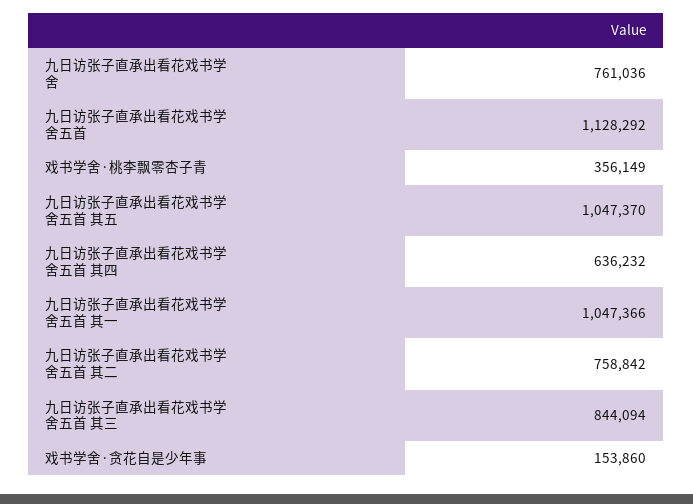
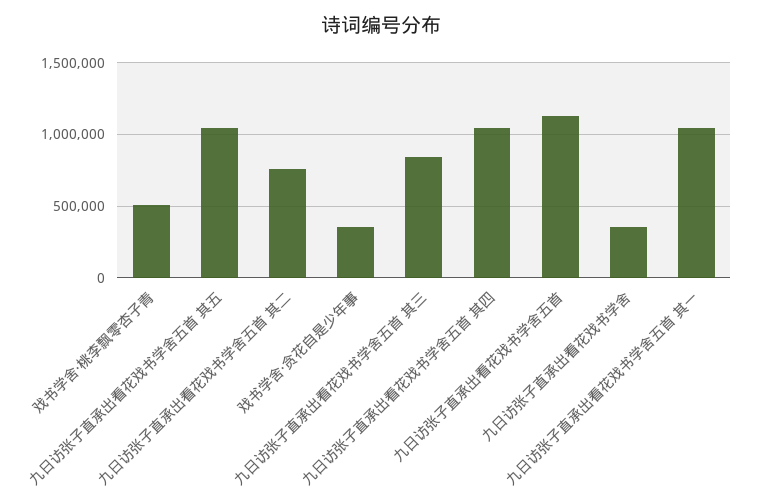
  {
-   "九日访张子直承出看花戏书学舍": 761036,
+   "九日访张子直承出看花戏书学舍": 350000,
    "九日访张子直承出看花戏书学舍五首": 1128292,
-   "戏书学舍·桃李飘零杏子青": 356149,
+   "戏书学舍·桃李飘零杏子青": 500000,
    "九日访张子直承出看花戏书学舍五首 其五": 1047370,
-   "九日访张子直承出看花戏书学舍五首 其四": 636232,
+   "九日访张子直承出看花戏书学舍五首 其四": 1050000,
    "九日访张子直承出看花戏书学舍五首 其一": 1047366,
    "九日访张子直承出看花戏书学舍五首 其二": 758842,
    "九日访张子直承出看花戏书学舍五首 其三": 844094,
-   "戏书学舍·贪花自是少年事": 153860
+   "戏书学舍·贪花自是少年事": 350000
  }

